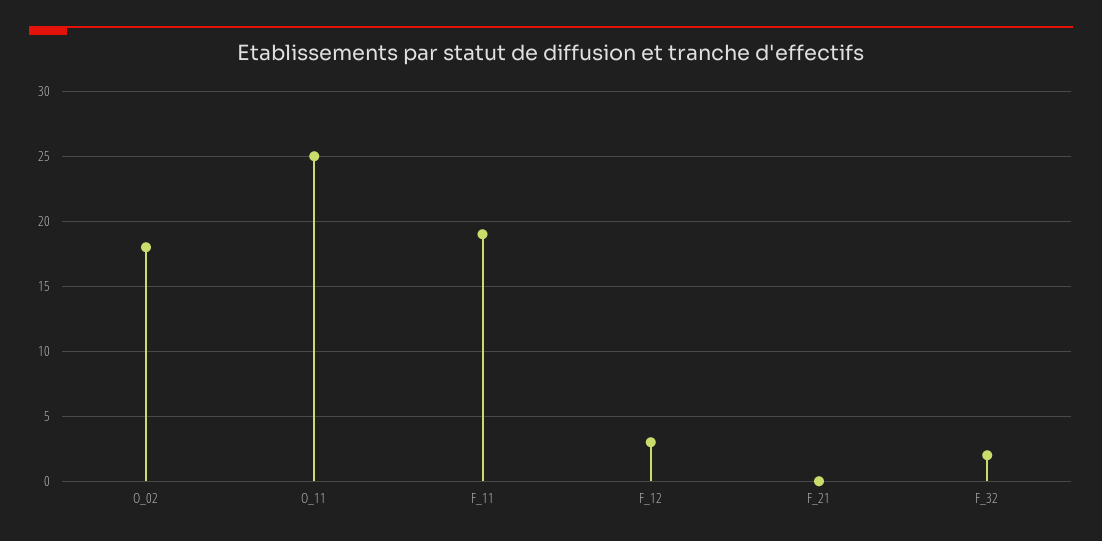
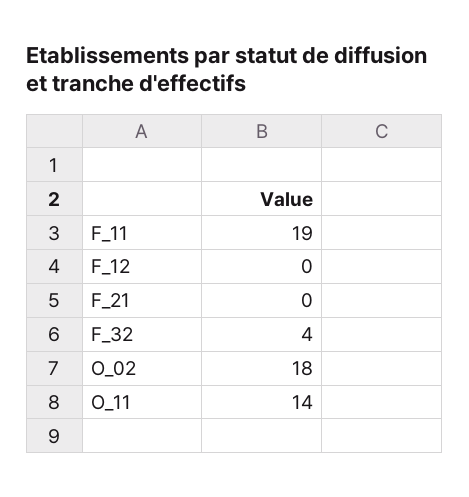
  {
    "O_02": 18,
-   "O_11": 25,
+   "O_11": 14,
    "F_11": 19,
-   "F_12": 3,
+   "F_12": 0,
    "F_21": 0,
-   "F_32": 2
+   "F_32": 4
  }

